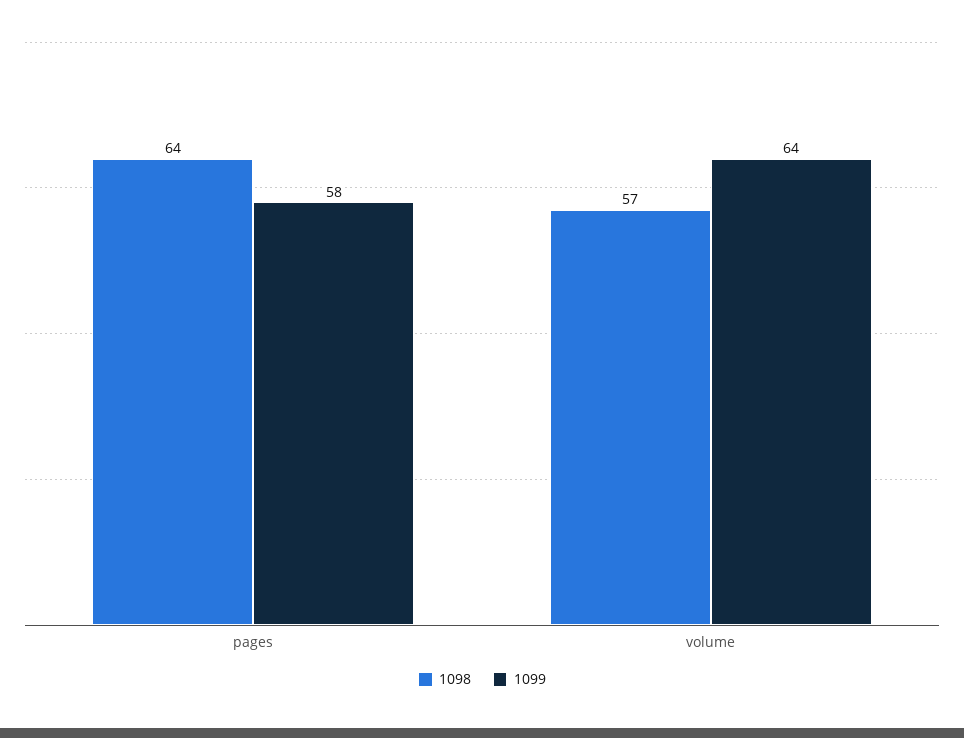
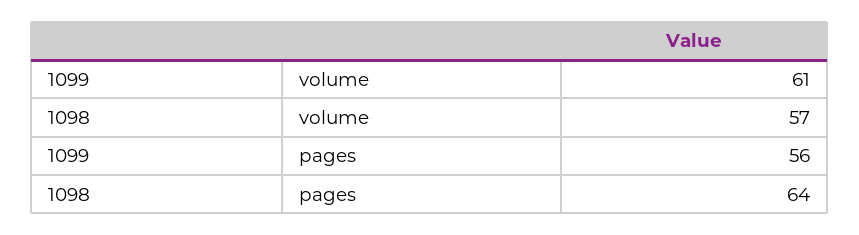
  {
    "1098": {
      "pages": 64,
      "volume": 57
    },
    "1099": {
-     "pages": 58,
+     "pages": 56,
-     "volume": 64
+     "volume": 61
    }
  }

